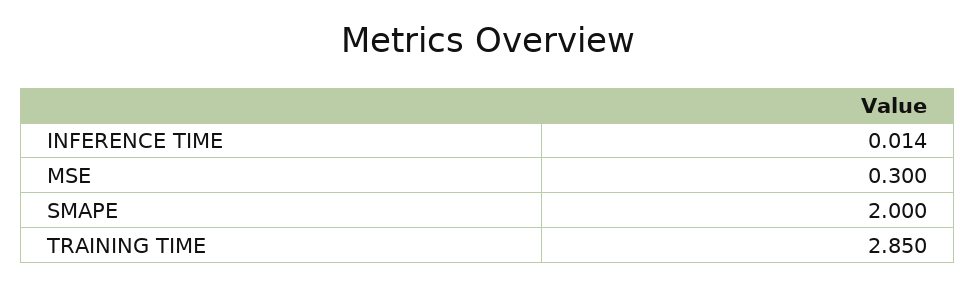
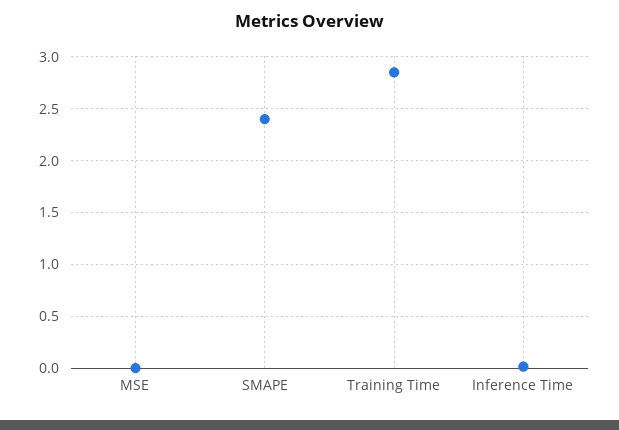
  {
    "INFERENCE TIME": 0.014,
-   "MSE": 0.3,
+   "MSE": 0,
-   "SMAPE": 2,
+   "SMAPE": 2.4,
    "TRAINING TIME": 2.85
  }

